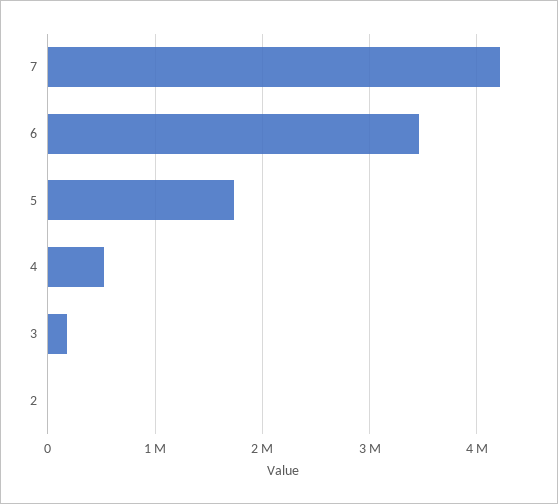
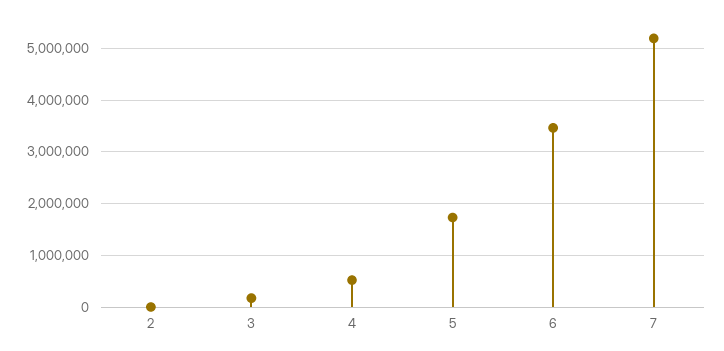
  {
-   "7": 4200000,
+   "7": 5200000,
    "6": 3500000,
    "5": 1700000,
    "4": 500000,
    "3": 200000,
    "2": 0
  }

